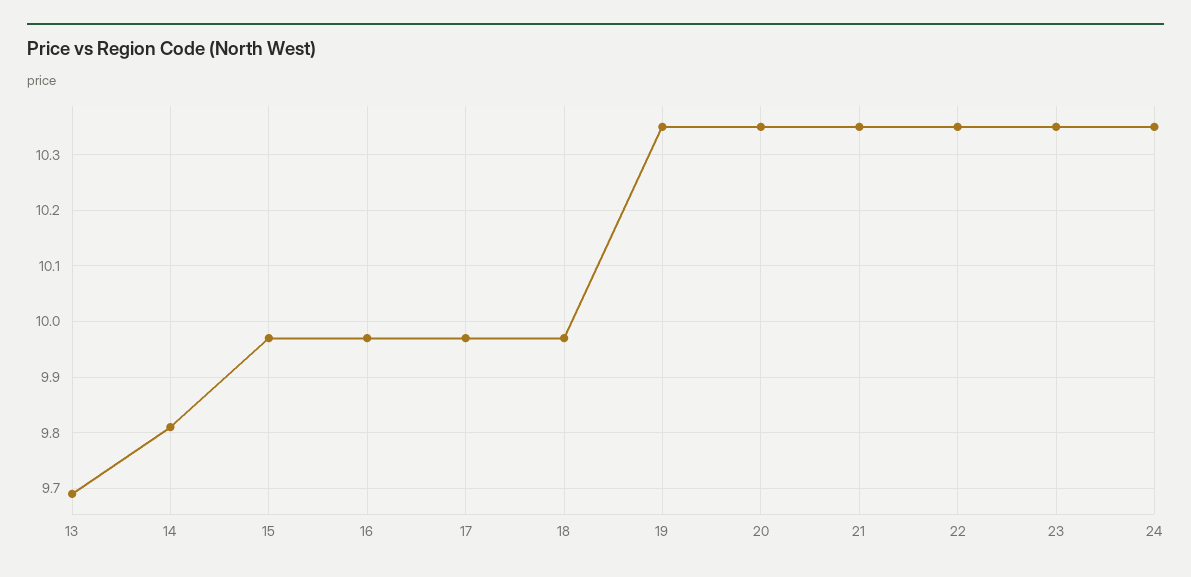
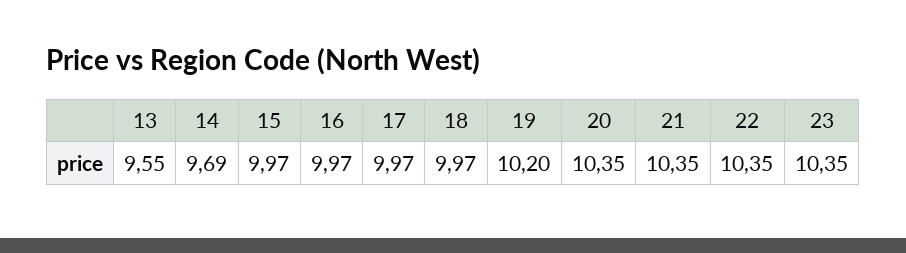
  {
-   "13": 9.7,
+   "13": 9.55,
-   "14": 9.8,
+   "14": 9.69,
    "15": 9.97,
    "16": 9.97,
    "17": 9.97,
    "18": 9.97,
-   "19": 10.35,
+   "19": 10.2,
    "20": 10.35,
    "21": 10.35,
    "22": 10.35,
-   "23": 10.35,
+   "23": 10.35
-   "24": 10.35
  }

